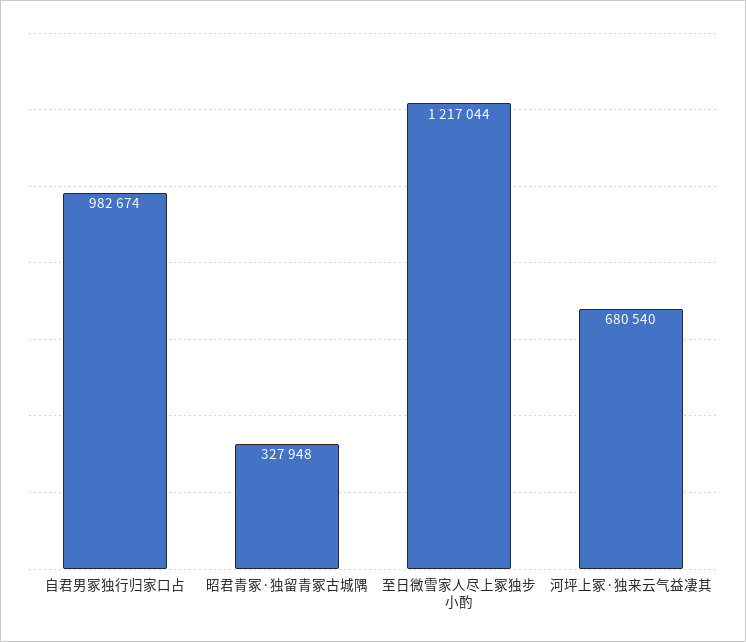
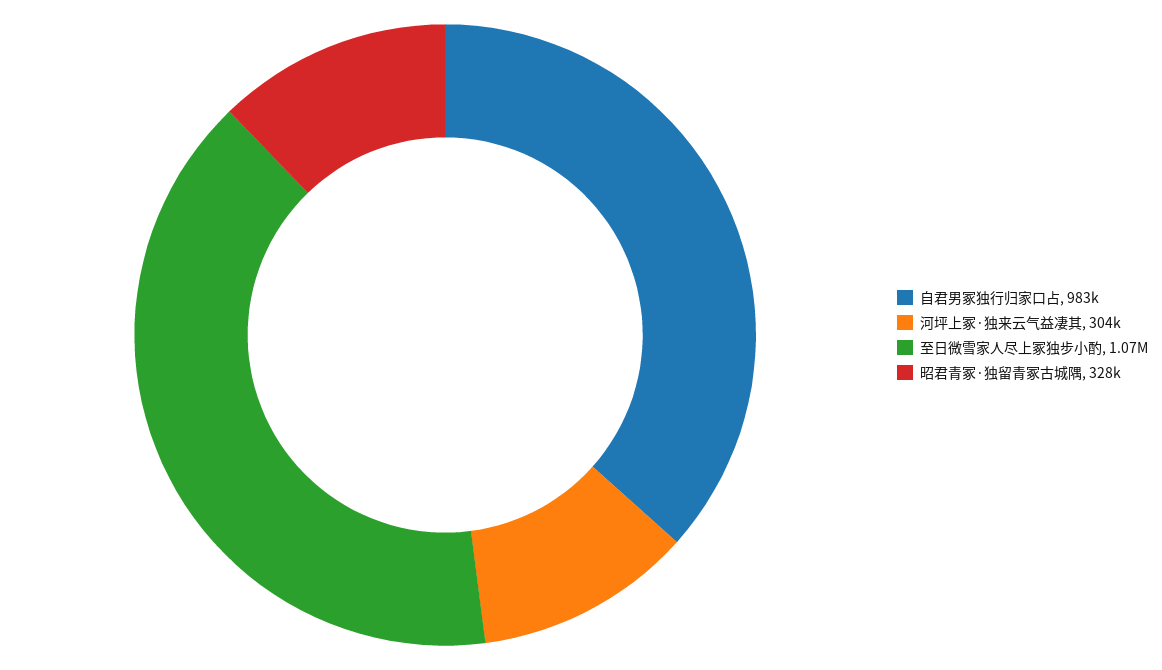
  {
    "自君男冢独行归家口占": 982674,
    "昭君青冢·独留青冢古城隅": 327948,
-   "至日微雪家人尽上冢独步小酌": 1217044,
+   "至日微雪家人尽上冢独步小酌": 1070000,
-   "河坪上冢·独来云气益凄其": 680540
+   "河坪上冢·独来云气益凄其": 304000
  }

